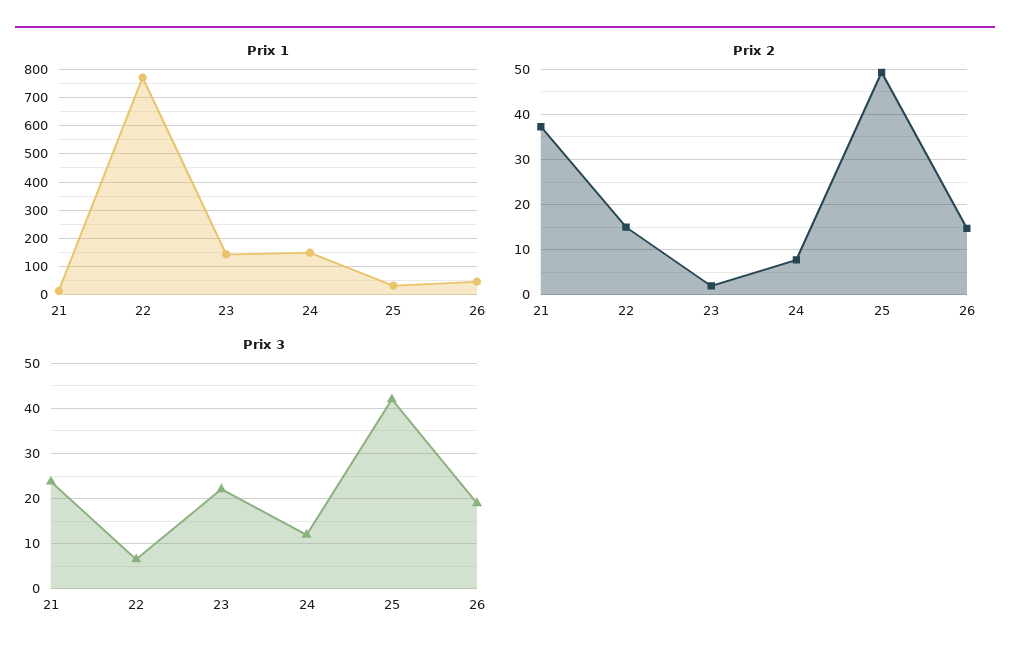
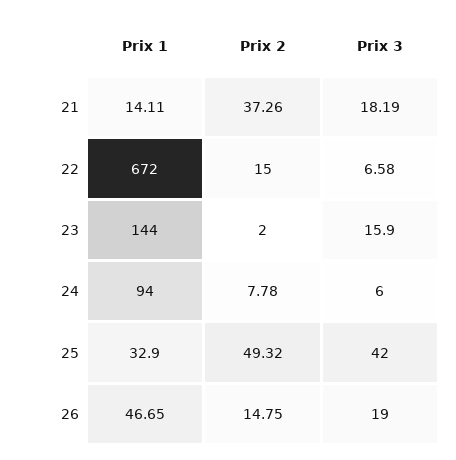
  {
    "Prix 1": {
      "21": 14.11,
-     "22": 775,
+     "22": 672,
      "23": 144,
-     "24": 150,
+     "24": 94,
      "25": 32.9,
      "26": 46.65
    },
    "Prix 2": {
      "21": 37.26,
      "22": 15,
      "23": 2,
      "24": 7.78,
      "25": 49.32,
      "26": 14.75
    },
    "Prix 3": {
-     "21": 24,
+     "21": 18.19,
      "22": 6.58,
-     "23": 22,
+     "23": 15.9,
-     "24": 12,
+     "24": 6,
      "25": 42,
      "26": 19
    }
  }

